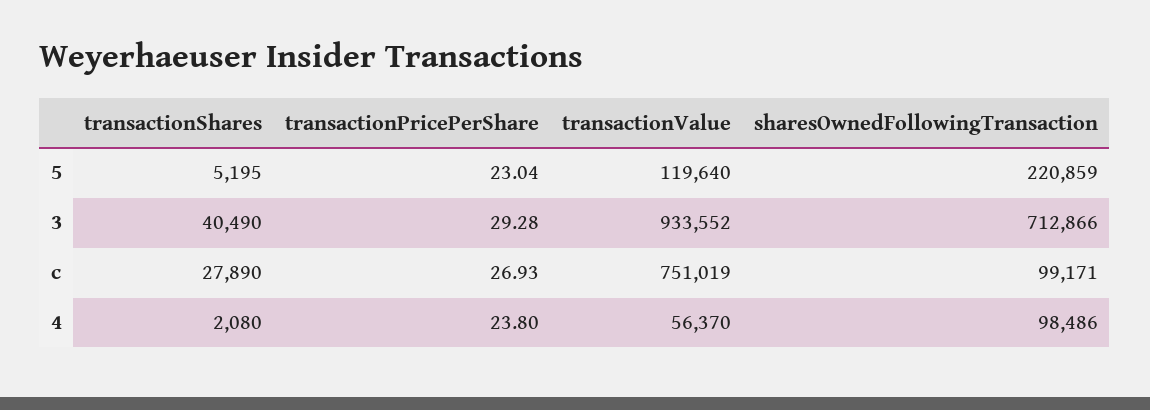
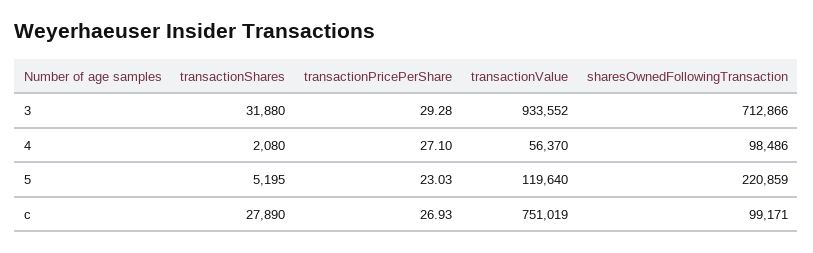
  {
    "transactionShares": {
      "5": 5195,
-     "3": 40490,
+     "3": 31880,
      "c": 27890,
      "4": 2080
    },
    "transactionPricePerShare": {
-     "5": 23.04,
+     "5": 23.03,
      "3": 29.28,
      "c": 26.93,
-     "4": 23.8
+     "4": 27.1
    },
    "transactionValue": {
      "5": 119640,
      "3": 933552,
      "c": 751019,
      "4": 56370
    },
    "sharesOwnedFollowingTransaction": {
      "5": 220859,
      "3": 712866,
      "c": 99171,
      "4": 98486
    }
  }

